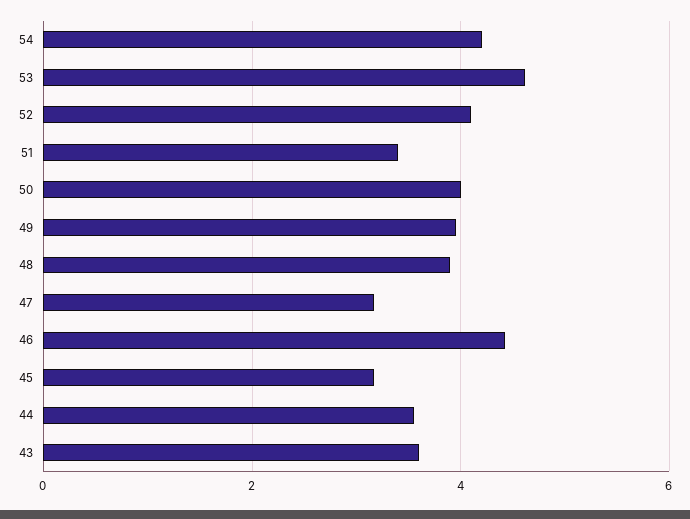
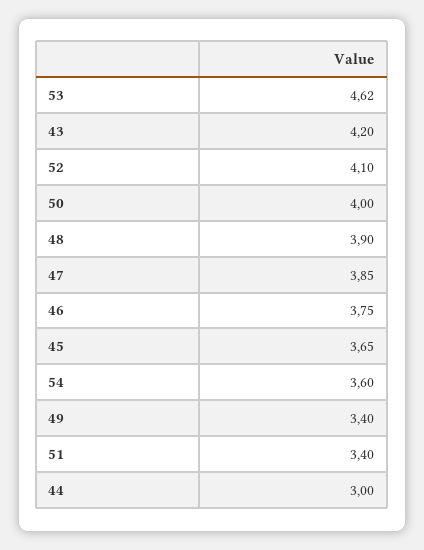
  {
-   "54": 4.2,
+   "54": 3.6,
    "53": 4.62,
    "52": 4.1,
    "51": 3.4,
    "50": 4,
-   "49": 4,
+   "49": 3.4,
    "48": 3.9,
-   "47": 3.2,
+   "47": 3.85,
-   "46": 4.4,
+   "46": 3.75,
-   "45": 3.2,
+   "45": 3.65,
-   "44": 3.6,
+   "44": 3,
-   "43": 3.6
+   "43": 4.2
  }

